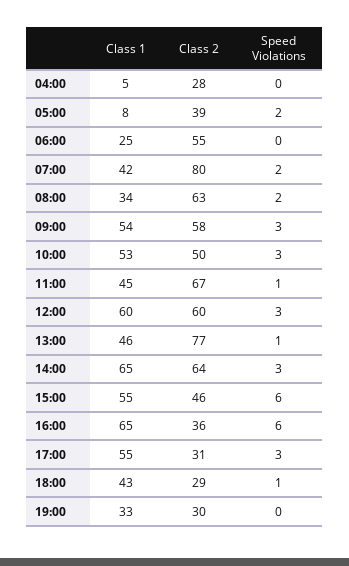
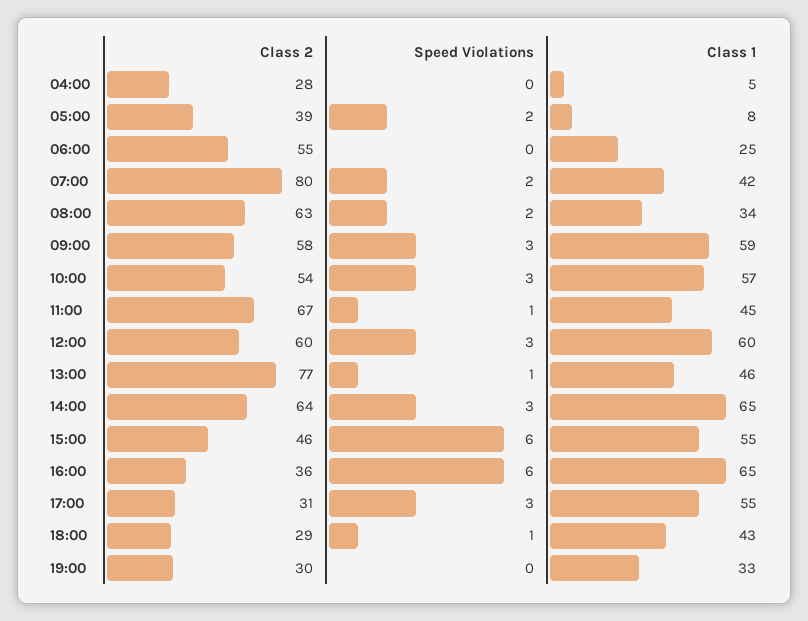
  {
    "Class 1": {
      "04:00": 5,
      "05:00": 8,
      "06:00": 25,
      "07:00": 42,
      "08:00": 34,
-     "09:00": 54,
+     "09:00": 59,
-     "10:00": 53,
+     "10:00": 57,
      "11:00": 45,
      "12:00": 60,
      "13:00": 46,
      "14:00": 65,
      "15:00": 55,
      "16:00": 65,
      "17:00": 55,
      "18:00": 43,
      "19:00": 33
    },
    "Class 2": {
      "04:00": 28,
      "05:00": 39,
      "06:00": 55,
      "07:00": 80,
      "08:00": 63,
      "09:00": 58,
-     "10:00": 50,
+     "10:00": 54,
      "11:00": 67,
      "12:00": 60,
      "13:00": 77,
      "14:00": 64,
      "15:00": 46,
      "16:00": 36,
      "17:00": 31,
      "18:00": 29,
      "19:00": 30
    },
    "Speed Violations": {
      "04:00": 0,
      "05:00": 2,
      "06:00": 0,
      "07:00": 2,
      "08:00": 2,
      "09:00": 3,
      "10:00": 3,
      "11:00": 1,
      "12:00": 3,
      "13:00": 1,
      "14:00": 3,
      "15:00": 6,
      "16:00": 6,
      "17:00": 3,
      "18:00": 1,
      "19:00": 0
    }
  }

